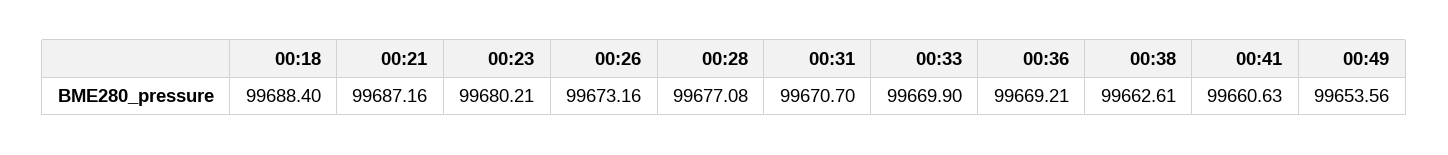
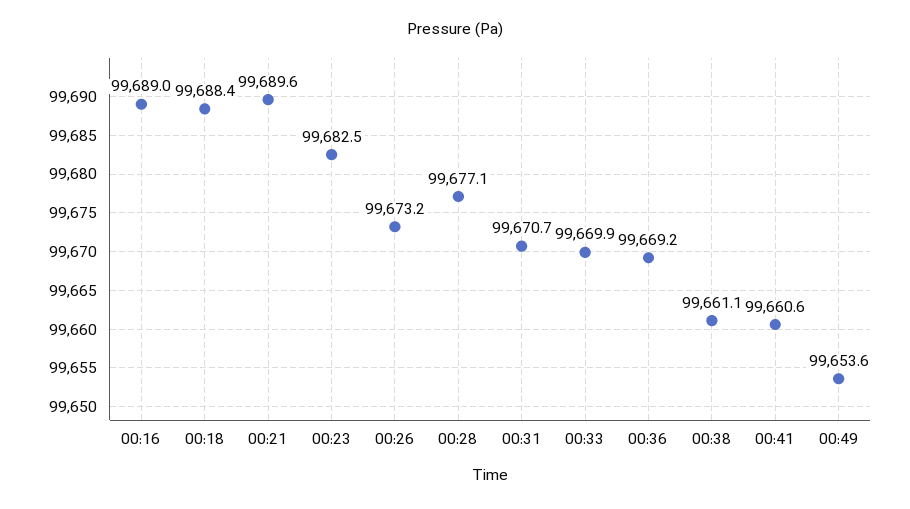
  {
    "00:18": 99688.4,
-   "00:21": 99687.16,
+   "00:21": 99689.6,
-   "00:23": 99680.21,
+   "00:23": 99682.5,
    "00:26": 99673.16,
    "00:28": 99677.08,
    "00:31": 99670.7,
    "00:33": 99669.9,
    "00:36": 99669.21,
-   "00:38": 99662.61,
+   "00:38": 99661.1,
    "00:41": 99660.63,
-   "00:49": 99653.56
+   "00:49": 99653.56,
+   "00:16": 99689
  }

